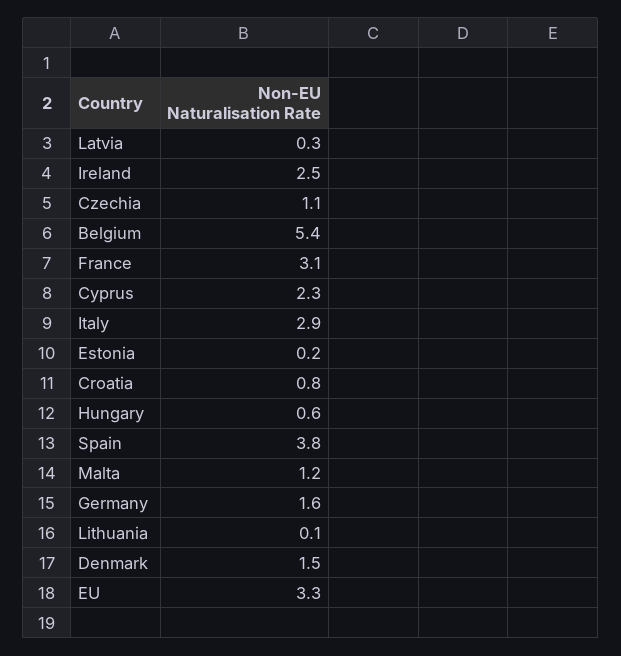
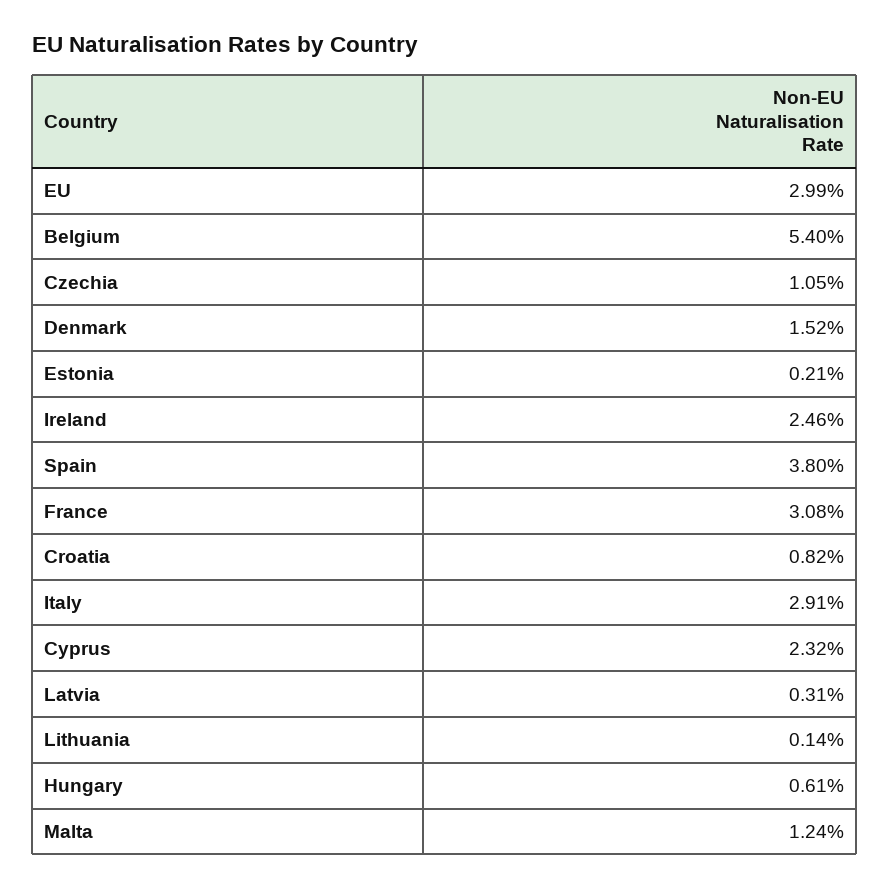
  {
    "Latvia": 0.31,
    "Ireland": 2.46,
    "Czechia": 1.05,
    "Belgium": 5.4,
    "France": 3.08,
    "Cyprus": 2.32,
    "Italy": 2.91,
    "Estonia": 0.21,
    "Croatia": 0.82,
    "Hungary": 0.61,
    "Spain": 3.8,
    "Malta": 1.24,
-   "Germany": 1.6,
    "Lithuania": 0.14,
    "Denmark": 1.52,
-   "EU": 3.3
+   "EU": 2.99
  }

